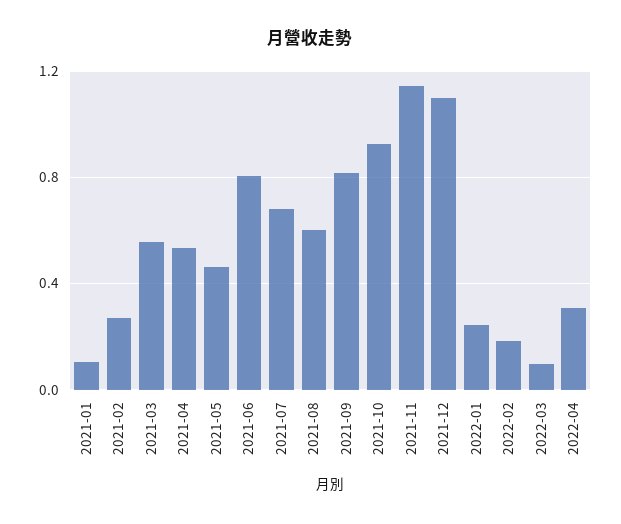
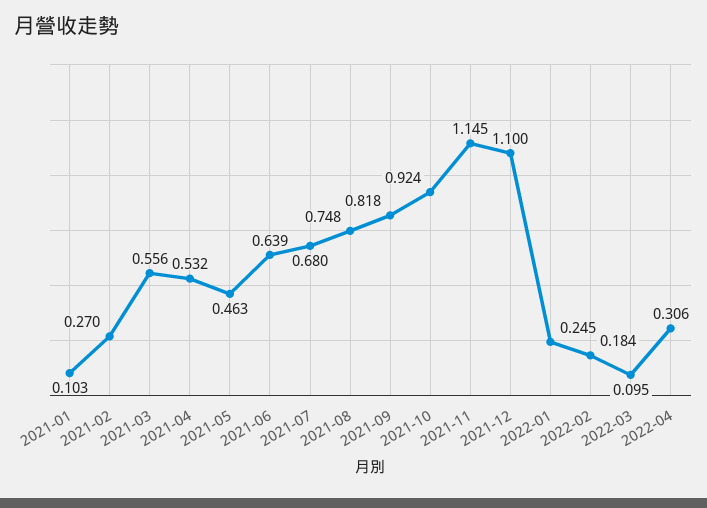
  {
    "2021-01": 0.103,
    "2021-02": 0.27,
    "2021-03": 0.556,
    "2021-04": 0.532,
    "2021-05": 0.463,
-   "2021-06": 0.8,
+   "2021-06": 0.639,
    "2021-07": 0.68,
-   "2021-08": 0.6,
+   "2021-08": 0.748,
    "2021-09": 0.818,
    "2021-10": 0.924,
    "2021-11": 1.145,
    "2021-12": 1.1,
    "2022-01": 0.245,
    "2022-02": 0.184,
    "2022-03": 0.095,
    "2022-04": 0.306
  }

